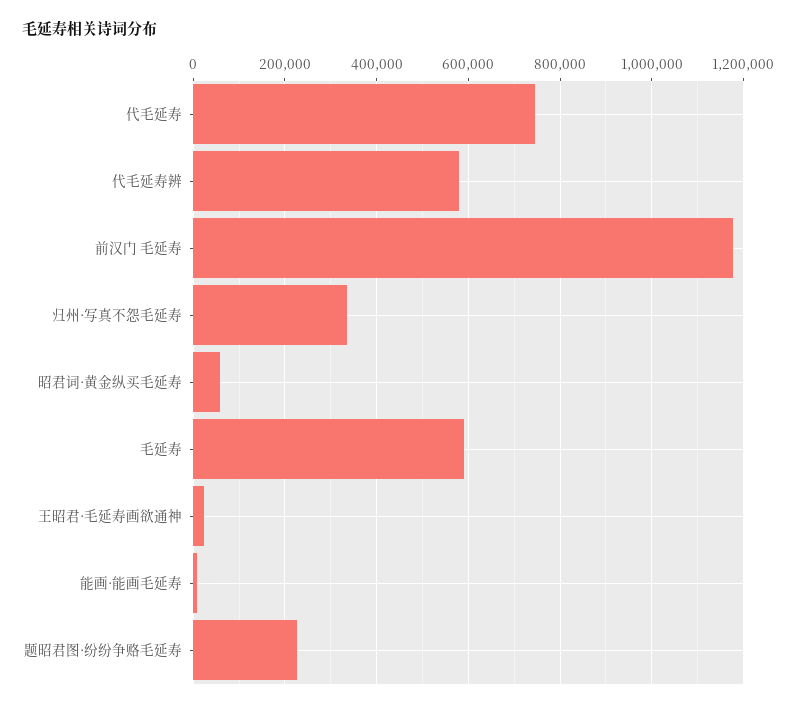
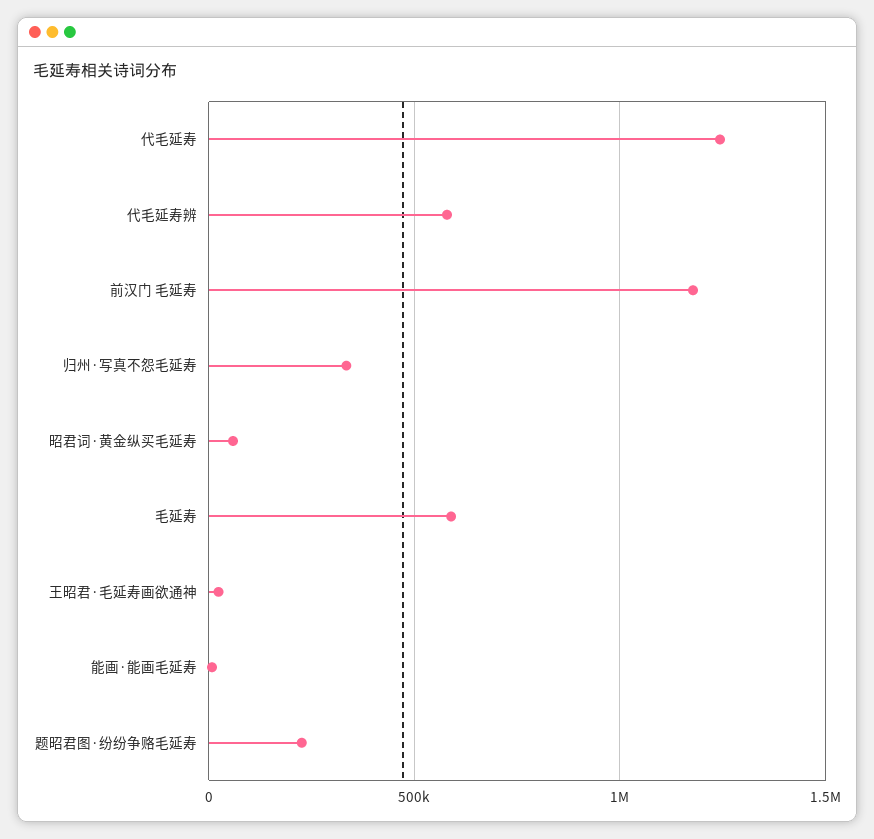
  {
-   "代毛延寿": 740000,
+   "代毛延寿": 1250000,
    "代毛延寿辨": 580000,
    "前汉门 毛延寿": 1180000,
    "归州·写真不怨毛延寿": 340000,
    "昭君词·黄金纵买毛延寿": 60000,
    "毛延寿": 580000,
    "王昭君·毛延寿画欲通神": 20000,
    "能画·能画毛延寿": 0,
    "题昭君图·纷纷争赂毛延寿": 220000
  }

